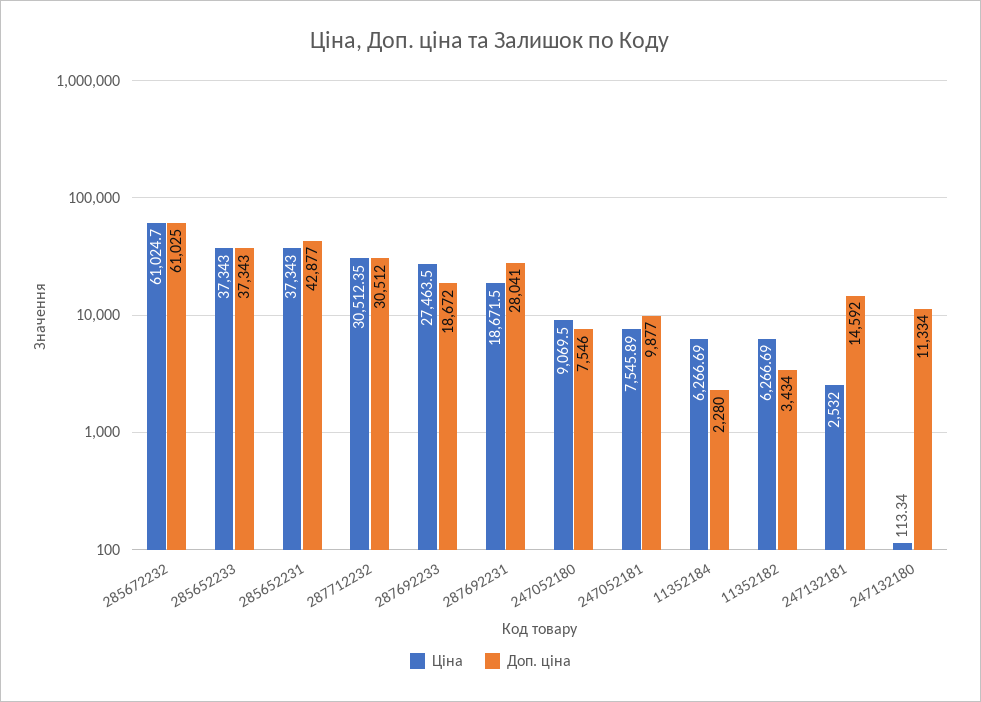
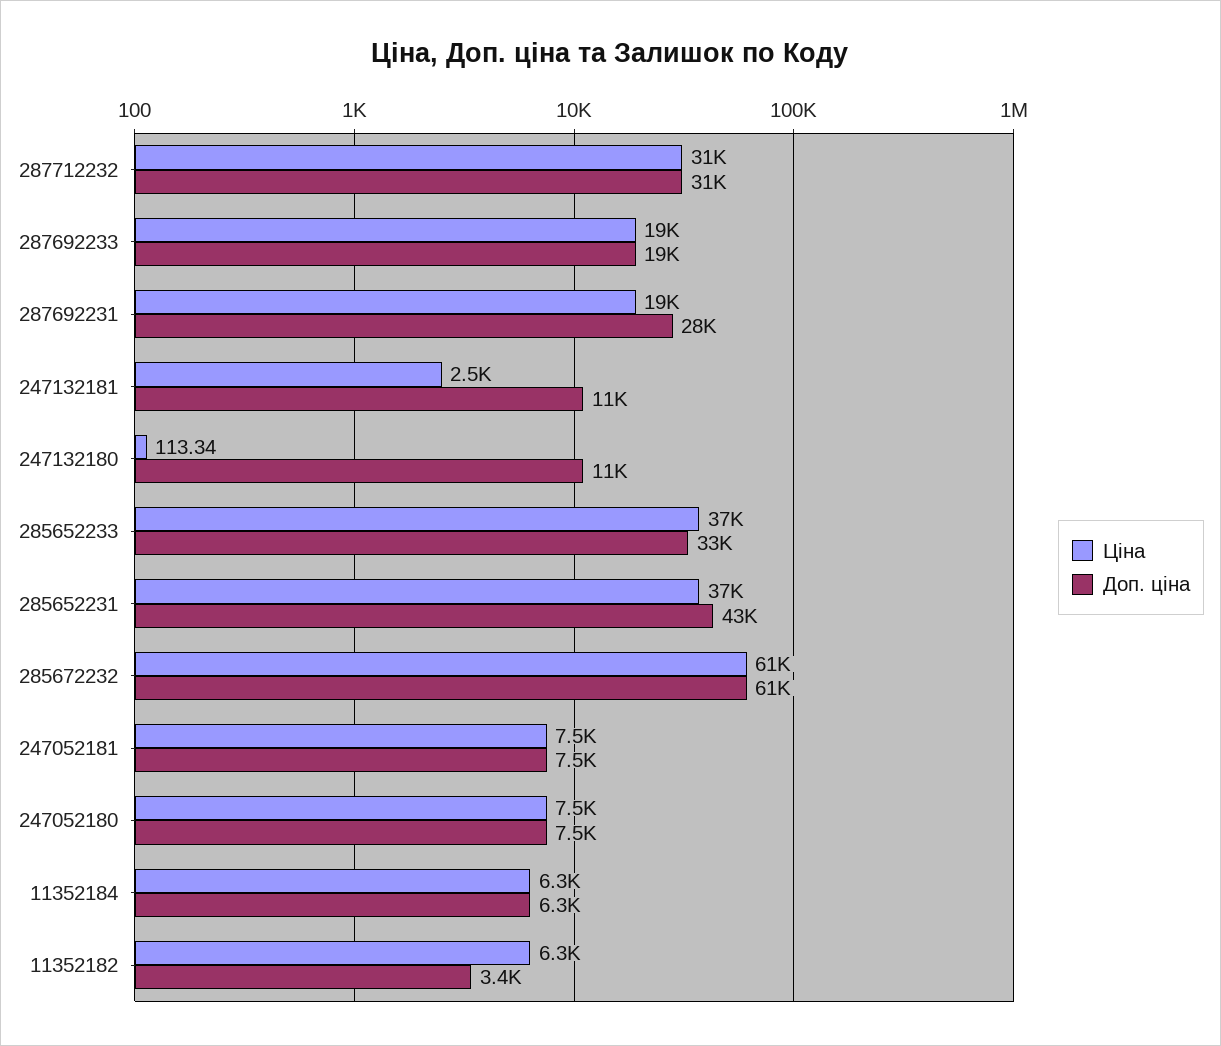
  {
    "Ціна": {
      "285672232": 61024.7,
      "285652233": 37343,
      "285652231": 37343,
      "287712232": 30512.35,
-     "287692233": 27463.5,
+     "287692233": 19000,
      "287692231": 18671.5,
-     "247052180": 9069.5,
+     "247052180": 7500,
      "247052181": 7545.89,
      "11352184": 6266.69,
      "11352182": 6266.69,
      "247132181": 2532,
      "247132180": 113.34
    },
    "Доп. ціна": {
      "285672232": 61025,
-     "285652233": 37343,
+     "285652233": 33000,
      "285652231": 42877,
      "287712232": 30512,
      "287692233": 18672,
      "287692231": 28041,
      "247052180": 7546,
-     "247052181": 9877,
+     "247052181": 7500,
-     "11352184": 2280,
+     "11352184": 6300,
      "11352182": 3434,
-     "247132181": 14592,
+     "247132181": 11000,
      "247132180": 11334
    }
  }

